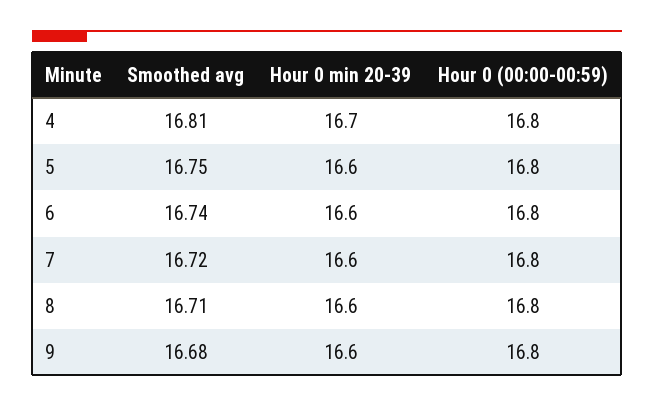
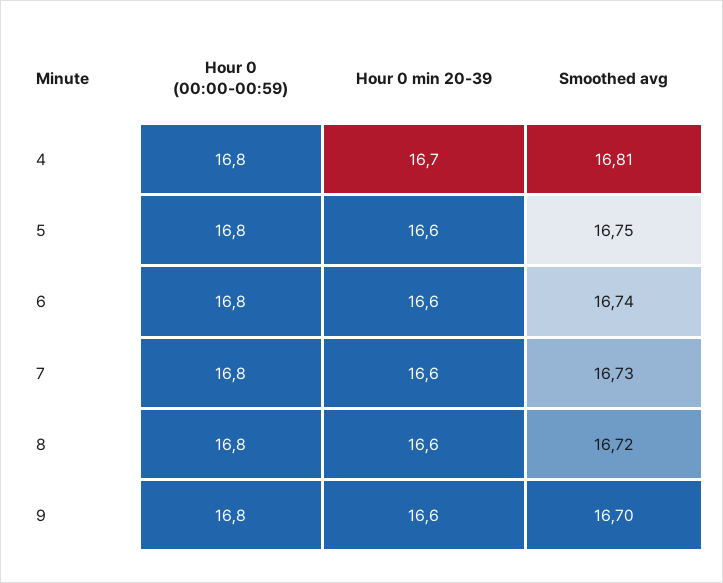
  {
    "Smoothed avg": {
      "4": 16.81,
      "5": 16.75,
      "6": 16.74,
-     "7": 16.72,
+     "7": 16.73,
-     "8": 16.71,
+     "8": 16.72,
-     "9": 16.68
+     "9": 16.7
    },
    "Hour 0 min 20-39": {
      "4": 16.7,
      "5": 16.6,
      "6": 16.6,
      "7": 16.6,
      "8": 16.6,
      "9": 16.6
    },
    "Hour 0 (00:00-00:59)": {
      "4": 16.8,
      "5": 16.8,
      "6": 16.8,
      "7": 16.8,
      "8": 16.8,
      "9": 16.8
    }
  }

